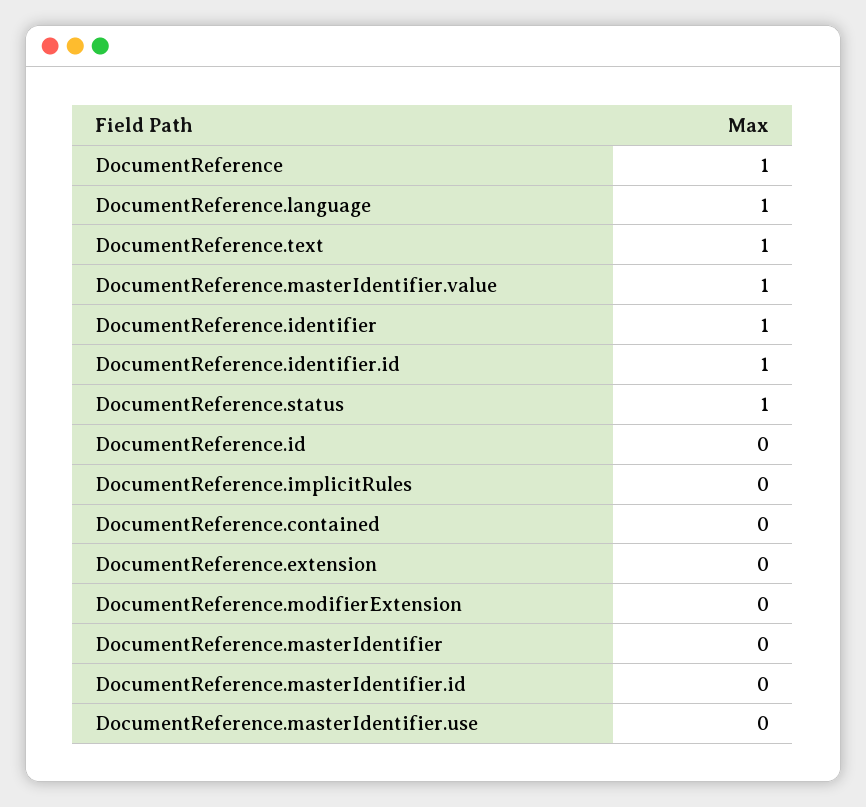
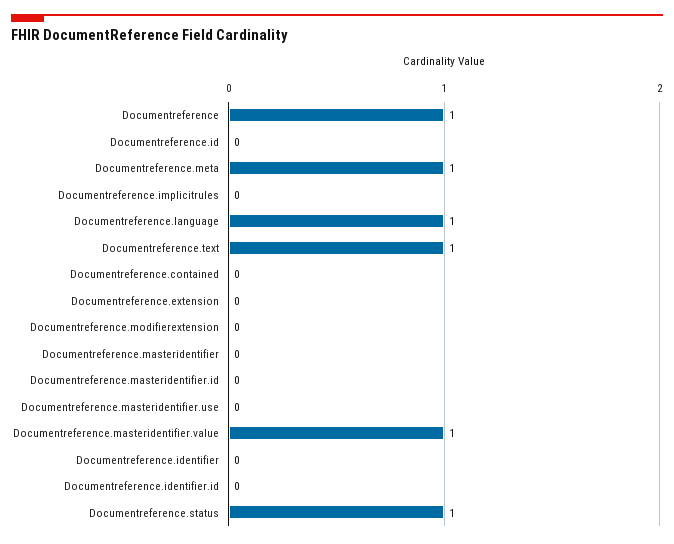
  {
    "DocumentReference": 1,
    "DocumentReference.language": 1,
    "DocumentReference.text": 1,
    "DocumentReference.masterIdentifier.value": 1,
-   "DocumentReference.identifier": 1,
+   "DocumentReference.identifier": 0,
-   "DocumentReference.identifier.id": 1,
+   "DocumentReference.identifier.id": 0,
    "DocumentReference.status": 1,
    "DocumentReference.id": 0,
    "DocumentReference.implicitRules": 0,
    "DocumentReference.contained": 0,
    "DocumentReference.extension": 0,
    "DocumentReference.modifierExtension": 0,
    "DocumentReference.masterIdentifier": 0,
    "DocumentReference.masterIdentifier.id": 0,
-   "DocumentReference.masterIdentifier.use": 0
+   "DocumentReference.masterIdentifier.use": 0,
+   "Documentreference.meta": 1
  }

